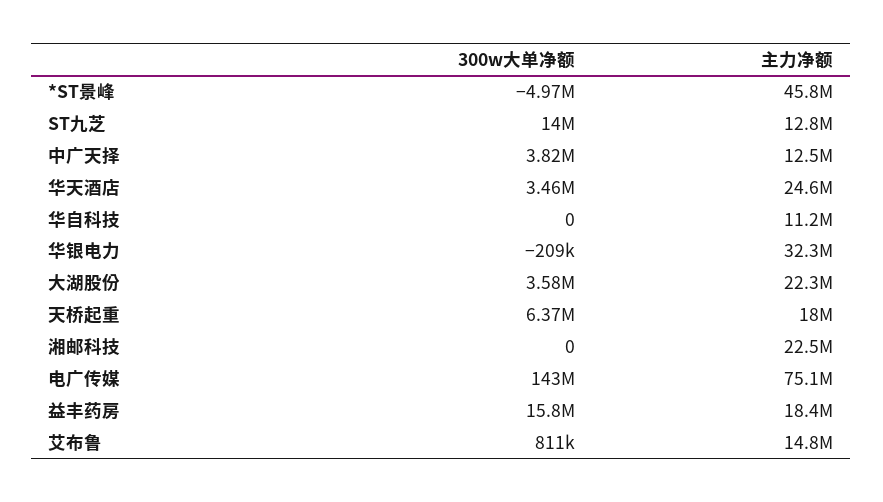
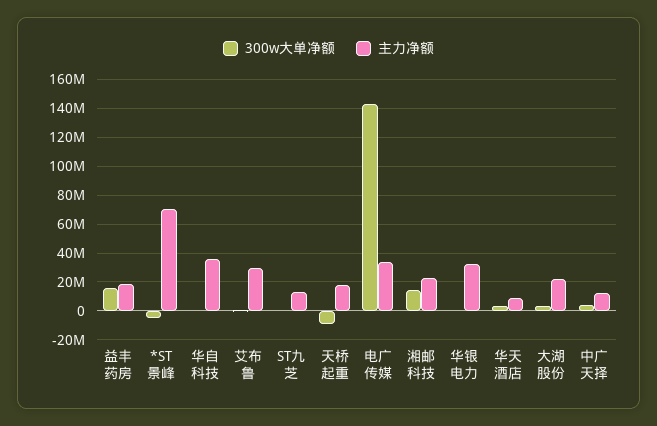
  {
    "300w大单净额": {
      "*ST景峰": -4970000,
-     "ST九芝": 14000000,
+     "ST九芝": 0,
      "中广天择": 3820000,
      "华天酒店": 3460000,
      "华自科技": 0,
      "华银电力": -209000,
      "大湖股份": 3580000,
-     "天桥起重": 6370000,
+     "天桥起重": -10000000,
-     "湘邮科技": 0,
+     "湘邮科技": 15000000,
      "电广传媒": 143000000,
      "益丰药房": 15800000,
      "艾布鲁": 811000
    },
    "主力净额": {
-     "*ST景峰": 45800000,
+     "*ST景峰": 70000000,
      "ST九芝": 12800000,
      "中广天择": 12500000,
-     "华天酒店": 24600000,
+     "华天酒店": 10000000,
-     "华自科技": 11200000,
+     "华自科技": 35000000,
      "华银电力": 32300000,
      "大湖股份": 22300000,
      "天桥起重": 18000000,
      "湘邮科技": 22500000,
-     "电广传媒": 75100000,
+     "电广传媒": 35000000,
      "益丰药房": 18400000,
-     "艾布鲁": 14800000
+     "艾布鲁": 30000000
    }
  }

